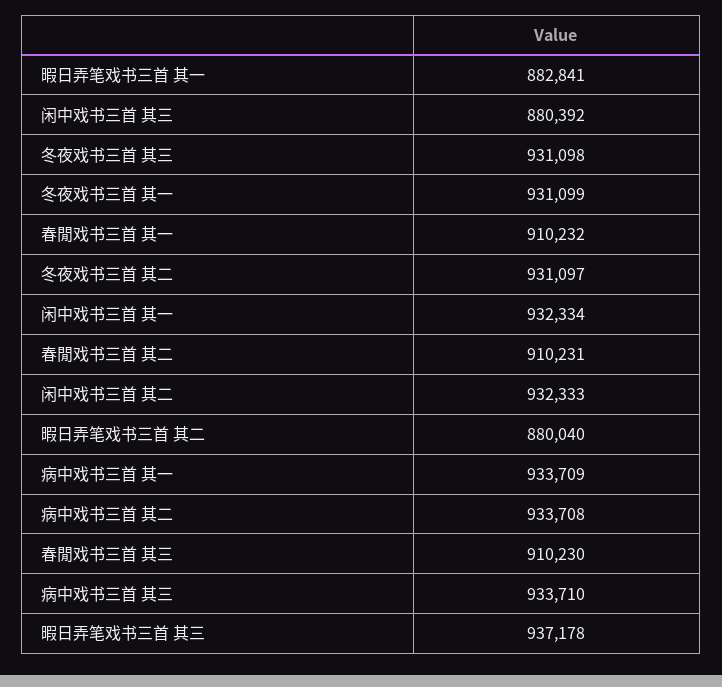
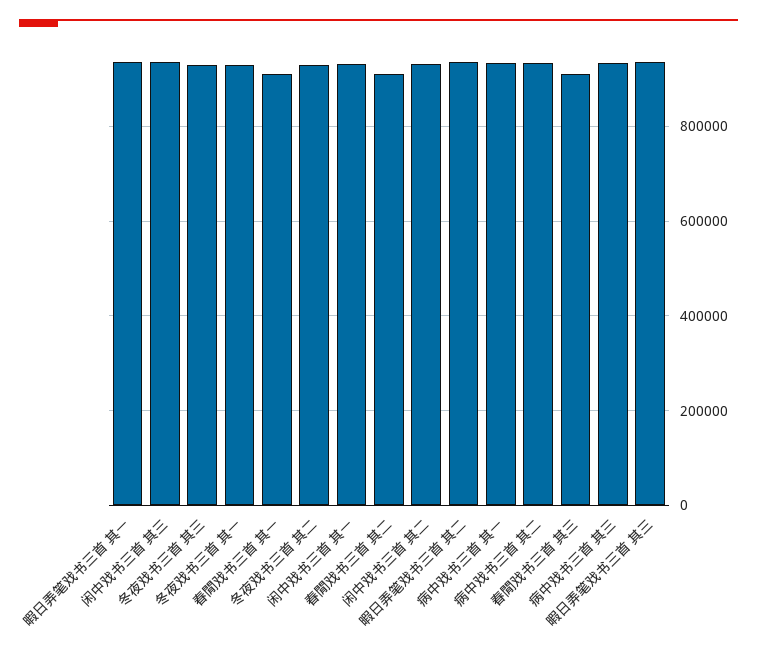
  {
-   "暇日弄笔戏书三首 其一": 882841,
+   "暇日弄笔戏书三首 其一": 940000,
-   "闲中戏书三首 其三": 880392,
+   "闲中戏书三首 其三": 940000,
    "冬夜戏书三首 其三": 931098,
    "冬夜戏书三首 其一": 931099,
    "春閒戏书三首 其一": 910232,
    "冬夜戏书三首 其二": 931097,
    "闲中戏书三首 其一": 932334,
    "春閒戏书三首 其二": 910231,
    "闲中戏书三首 其二": 932333,
-   "暇日弄笔戏书三首 其二": 880040,
+   "暇日弄笔戏书三首 其二": 940000,
    "病中戏书三首 其一": 933709,
    "病中戏书三首 其二": 933708,
    "春閒戏书三首 其三": 910230,
    "病中戏书三首 其三": 933710,
    "暇日弄笔戏书三首 其三": 937178
  }

